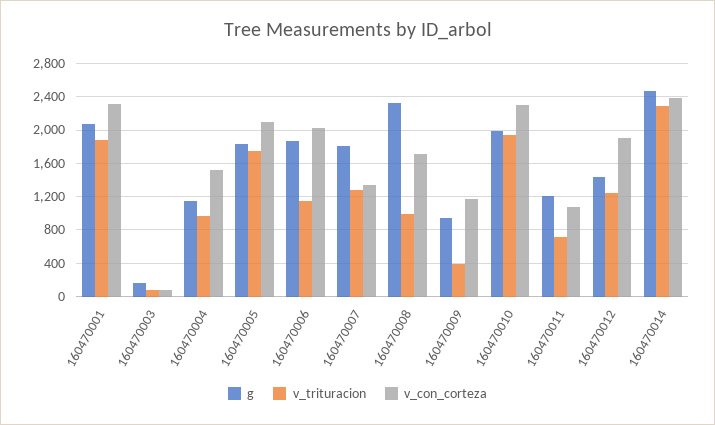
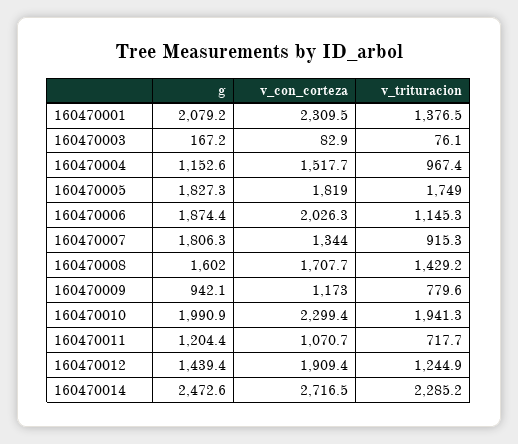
  {
    "g": {
      "160470001": 2079.2,
      "160470003": 167.2,
      "160470004": 1152.6,
      "160470005": 1827.3,
      "160470006": 1874.4,
      "160470007": 1806.3,
-     "160470008": 2300,
+     "160470008": 1602,
      "160470009": 942.1,
      "160470010": 1990.9,
      "160470011": 1204.4,
      "160470012": 1439.4,
      "160470014": 2472.6
    },
    "v_trituracion": {
-     "160470001": 1900,
+     "160470001": 1376.5,
      "160470003": 76.1,
      "160470004": 967.4,
      "160470005": 1749,
      "160470006": 1145.3,
-     "160470007": 1300,
+     "160470007": 915.3,
-     "160470008": 1000,
+     "160470008": 1429.2,
-     "160470009": 400,
+     "160470009": 779.6,
      "160470010": 1941.3,
      "160470011": 717.7,
      "160470012": 1244.9,
      "160470014": 2285.2
    },
    "v_con_corteza": {
      "160470001": 2309.5,
      "160470003": 82.9,
      "160470004": 1517.7,
-     "160470005": 2100,
+     "160470005": 1819,
      "160470006": 2026.3,
      "160470007": 1344,
      "160470008": 1707.7,
      "160470009": 1173,
      "160470010": 2299.4,
      "160470011": 1070.7,
      "160470012": 1909.4,
-     "160470014": 2400
+     "160470014": 2716.5
    }
  }

